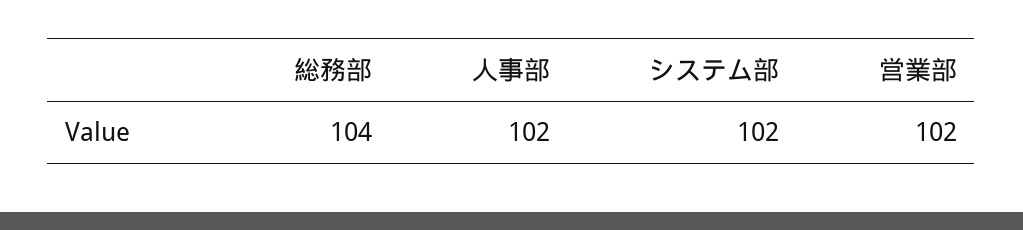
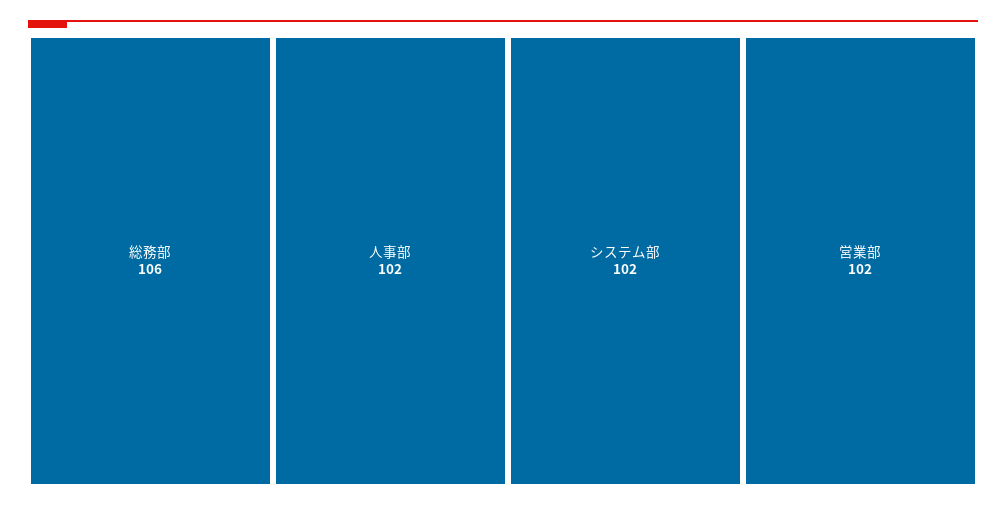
  {
-   "総務部": 104,
+   "総務部": 106,
    "人事部": 102,
    "システム部": 102,
    "営業部": 102
  }

